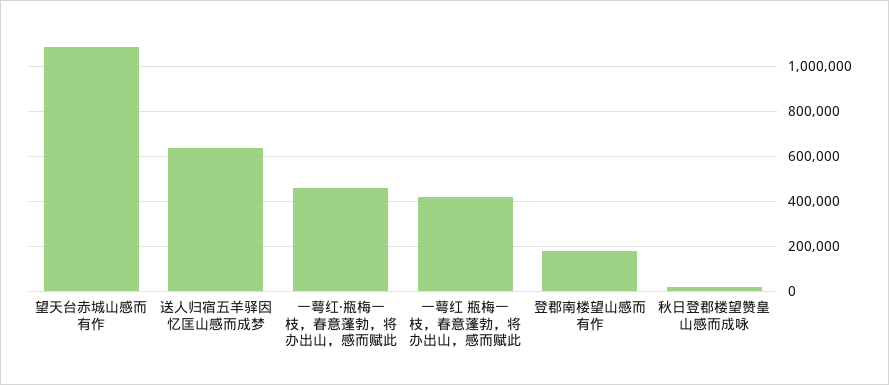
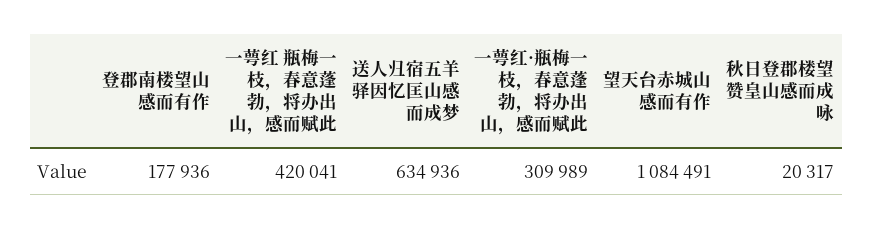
  {
    "望天台赤城山感而有作": 1084491,
    "送人归宿五羊驿因忆匡山感而成梦": 634936,
-   "一萼红·瓶梅一枝，春意蓬勃，将办出山，感而赋此": 450000,
+   "一萼红·瓶梅一枝，春意蓬勃，将办出山，感而赋此": 309989,
    "一萼红 瓶梅一枝，春意蓬勃，将办出山，感而赋此": 420041,
    "登郡南楼望山感而有作": 177936,
    "秋日登郡楼望赞皇山感而成咏": 20317
  }

